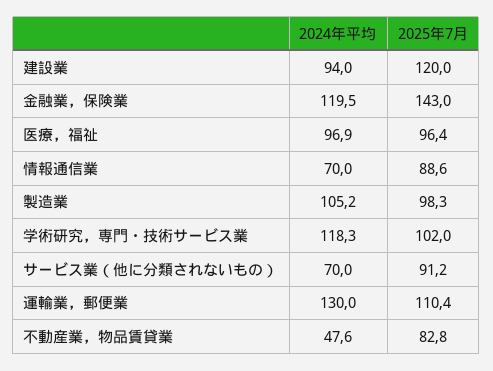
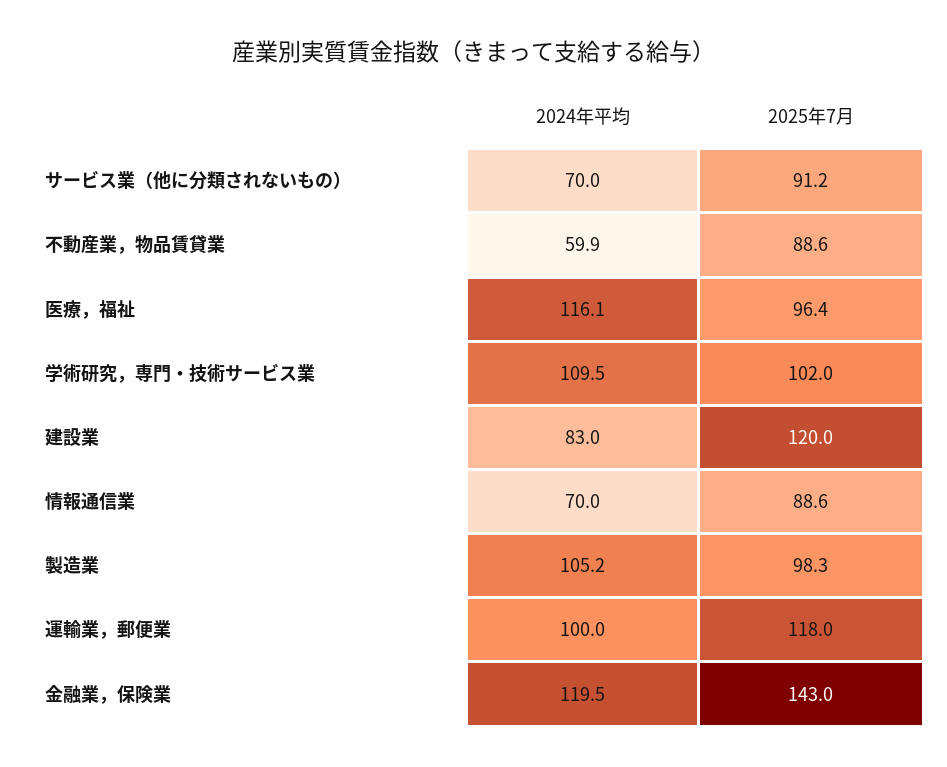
  {
    "2024年平均": {
-     "建設業": 94,
+     "建設業": 83,
      "金融業，保険業": 119.5,
-     "医療，福祉": 96.9,
+     "医療，福祉": 116.1,
      "情報通信業": 70,
      "製造業": 105.2,
-     "学術研究，専門・技術サービス業": 118.3,
+     "学術研究，専門・技術サービス業": 109.5,
      "サービス業（他に分類されないもの）": 70,
-     "運輸業，郵便業": 130,
+     "運輸業，郵便業": 100,
-     "不動産業，物品賃貸業": 47.6
+     "不動産業，物品賃貸業": 59.9
    },
    "2025年7月": {
      "建設業": 120,
      "金融業，保険業": 143,
      "医療，福祉": 96.4,
      "情報通信業": 88.6,
      "製造業": 98.3,
      "学術研究，専門・技術サービス業": 102,
      "サービス業（他に分類されないもの）": 91.2,
-     "運輸業，郵便業": 110.4,
+     "運輸業，郵便業": 118,
-     "不動産業，物品賃貸業": 82.8
+     "不動産業，物品賃貸業": 88.6
    }
  }

